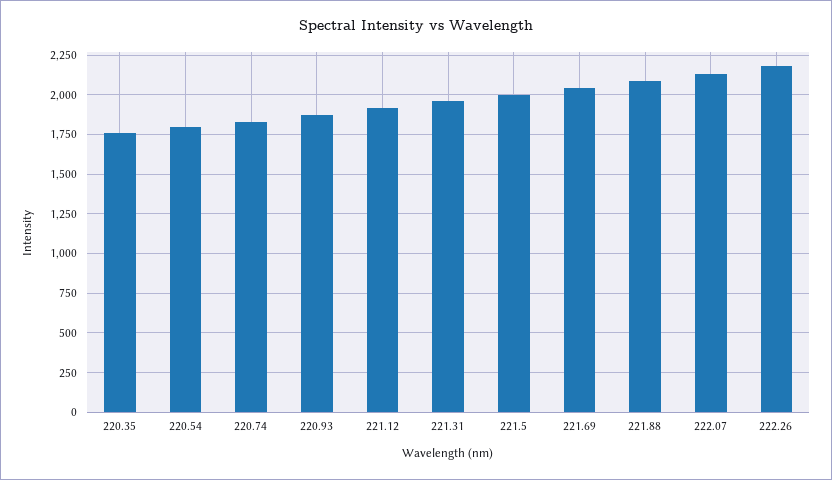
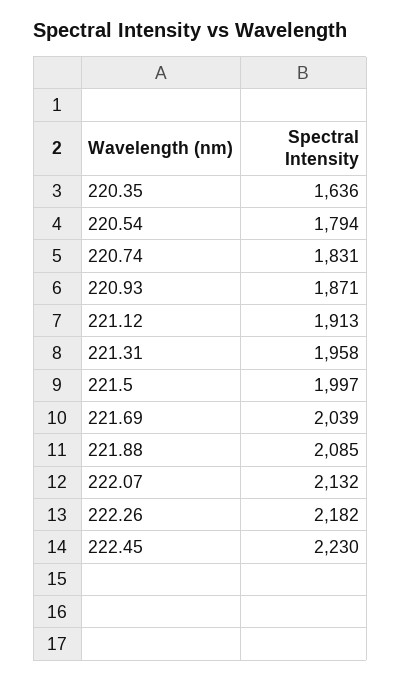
  {
-   "220.35": 1750,
+   "220.35": 1636,
    "220.54": 1794,
    "220.74": 1831,
    "220.93": 1871,
    "221.12": 1913,
    "221.31": 1958,
    "221.5": 1997,
    "221.69": 2039,
    "221.88": 2085,
    "222.07": 2132,
-   "222.26": 2182
+   "222.26": 2182,
+   "222.45": 2230
  }

